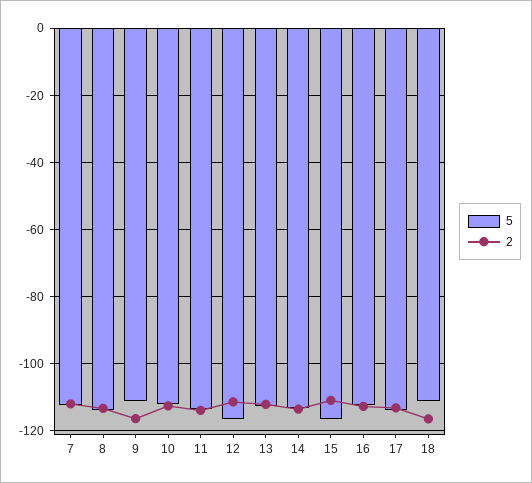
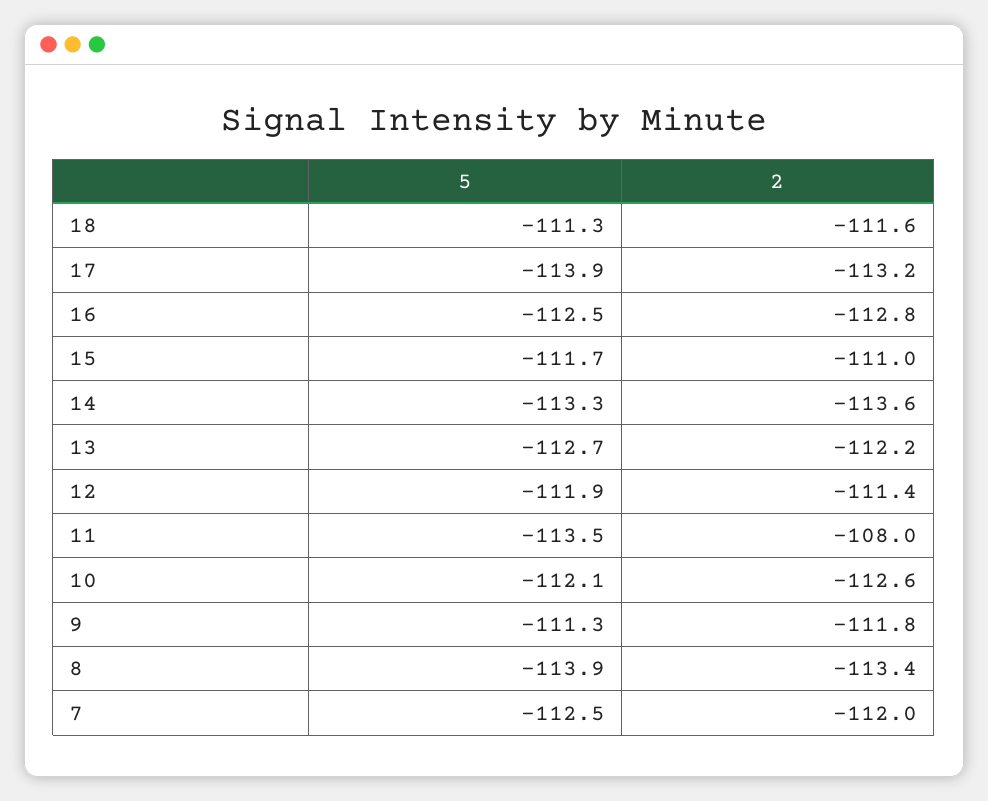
  {
    "5": {
      "7": -112.5,
      "8": -113.9,
      "9": -111.3,
      "10": -112.1,
      "11": -113.5,
-     "12": -116,
+     "12": -111.9,
      "13": -112.7,
      "14": -113.3,
-     "15": -116,
+     "15": -111.7,
      "16": -112.5,
      "17": -113.9,
      "18": -111.3
    },
    "2": {
      "7": -112,
      "8": -113.4,
-     "9": -116,
+     "9": -111.8,
      "10": -112.6,
-     "11": -114,
+     "11": -108,
      "12": -111.4,
      "13": -112.2,
      "14": -113.6,
      "15": -111,
      "16": -112.8,
      "17": -113.2,
-     "18": -116
+     "18": -111.6
    }
  }

